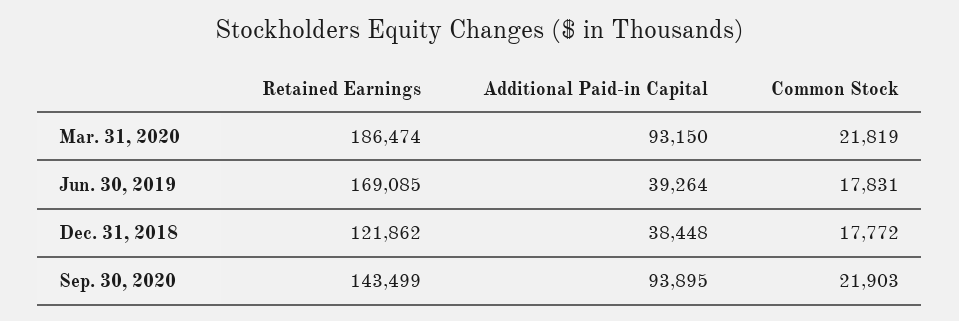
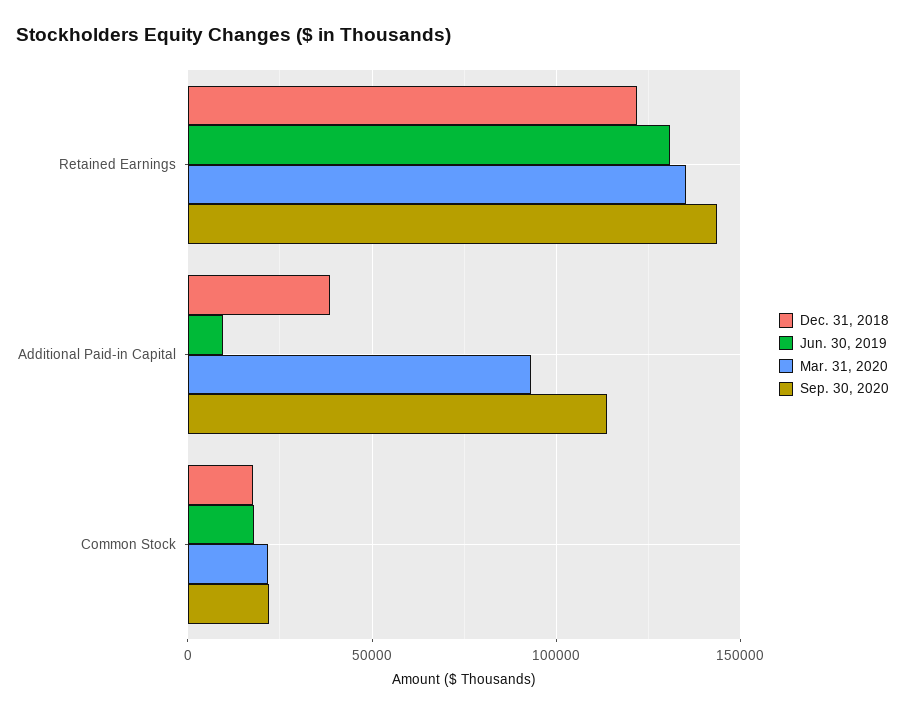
  {
    "Mar. 31, 2020": {
-     "Retained Earnings": 186474,
+     "Retained Earnings": 135000,
      "Additional Paid-in Capital": 93150,
      "Common Stock": 21819
    },
    "Jun. 30, 2019": {
-     "Retained Earnings": 169085,
+     "Retained Earnings": 130000,
-     "Additional Paid-in Capital": 39264,
+     "Additional Paid-in Capital": 10000,
      "Common Stock": 17831
    },
    "Dec. 31, 2018": {
      "Retained Earnings": 121862,
      "Additional Paid-in Capital": 38448,
      "Common Stock": 17772
    },
    "Sep. 30, 2020": {
      "Retained Earnings": 143499,
-     "Additional Paid-in Capital": 93895,
+     "Additional Paid-in Capital": 115000,
      "Common Stock": 21903
    }
  }

